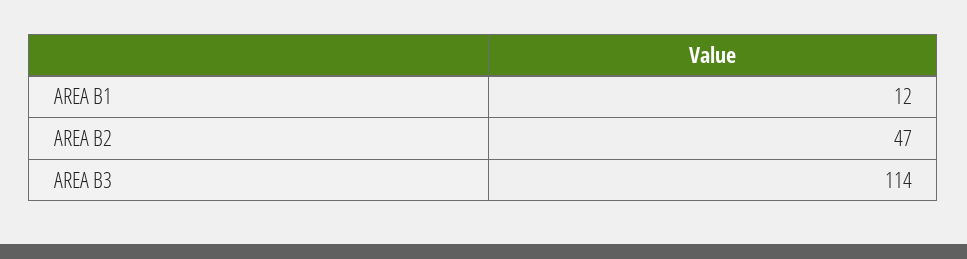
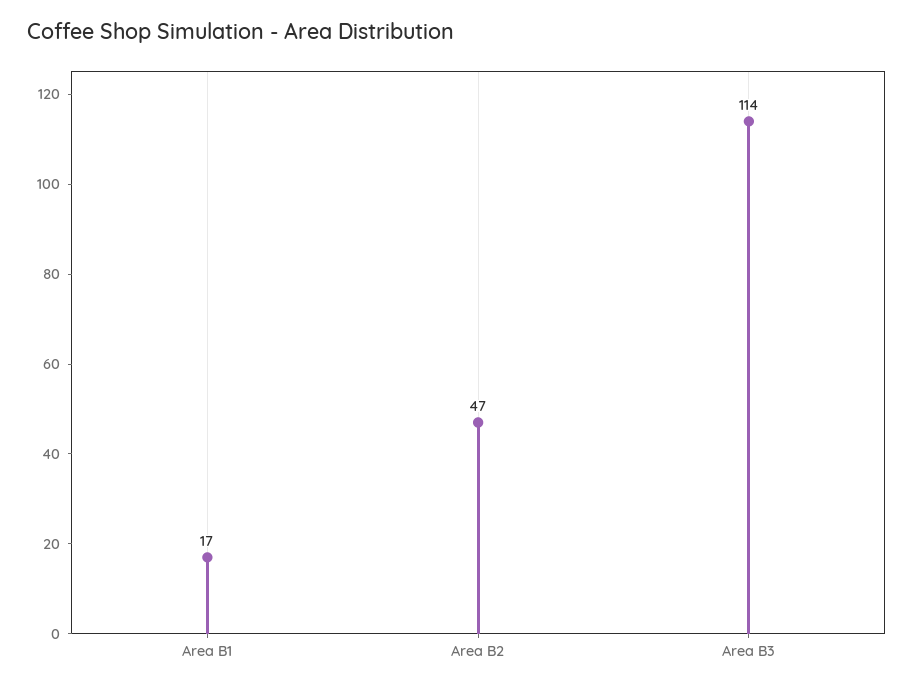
  {
-   "AREA B1": 12,
+   "AREA B1": 17,
    "AREA B2": 47,
    "AREA B3": 114
  }

